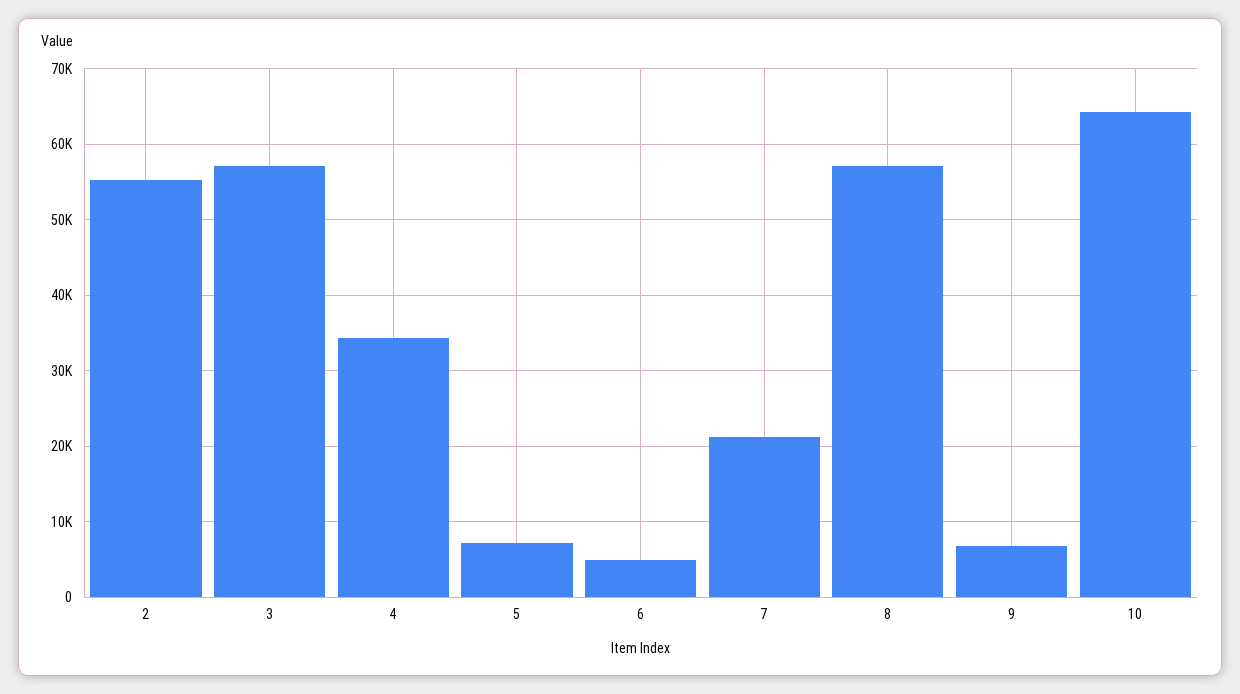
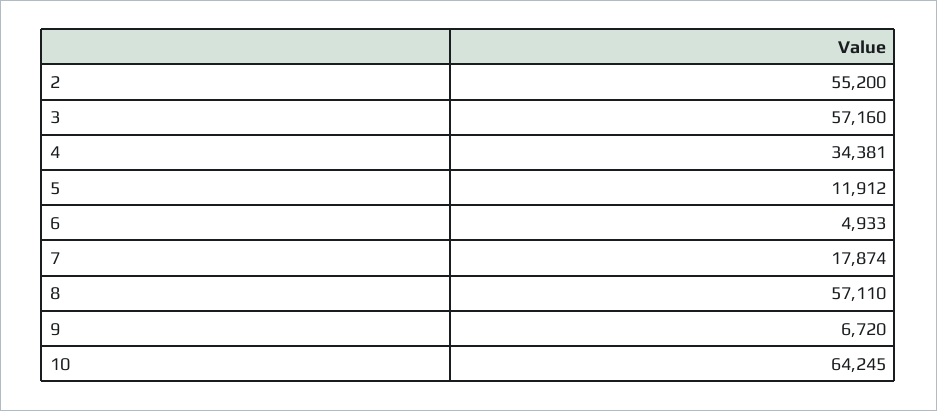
  {
    "2": 55200,
    "3": 57160,
    "4": 34381,
-   "5": 7000,
+   "5": 11912,
    "6": 4933,
-   "7": 21000,
+   "7": 17874,
    "8": 57110,
    "9": 6720,
    "10": 64245
  }

